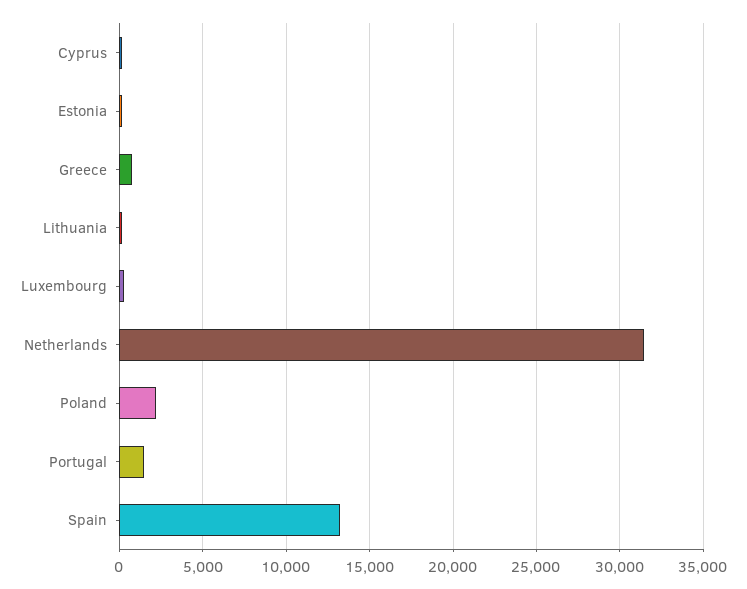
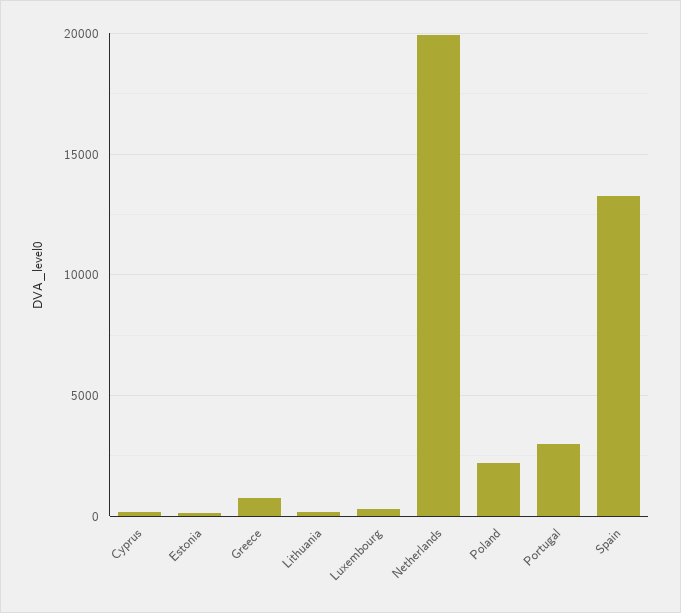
  {
    "Cyprus": 0,
    "Estonia": 0,
    "Greece": 1000,
    "Lithuania": 0,
    "Luxembourg": 500,
-   "Netherlands": 31500,
+   "Netherlands": 20000,
    "Poland": 2000,
-   "Portugal": 1500,
+   "Portugal": 3000,
    "Spain": 13500
  }

